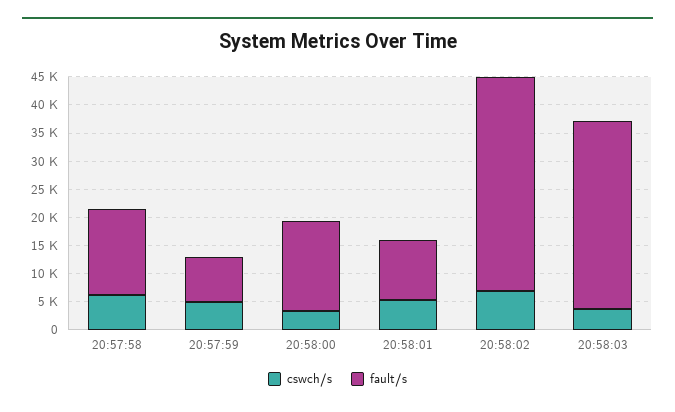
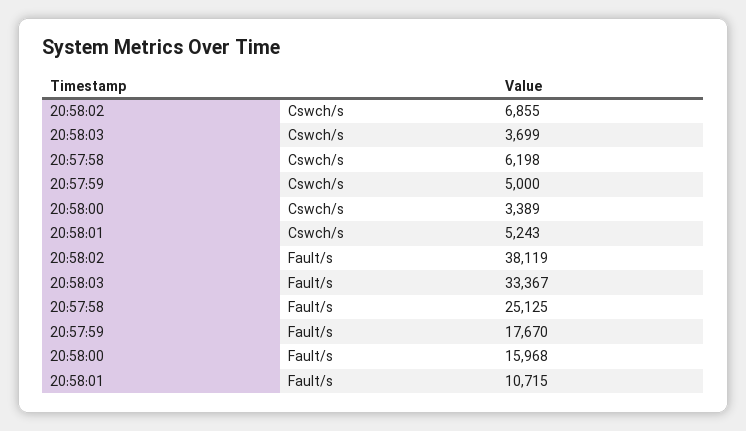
  {
    "cswch/s": {
      "20:57:58": 6198,
      "20:57:59": 5000,
      "20:58:00": 3389,
      "20:58:01": 5243,
      "20:58:02": 6855,
      "20:58:03": 3699
    },
    "fault/s": {
-     "20:57:58": 15000,
+     "20:57:58": 25125,
-     "20:57:59": 7500,
+     "20:57:59": 17670,
      "20:58:00": 15968,
      "20:58:01": 10715,
      "20:58:02": 38119,
      "20:58:03": 33367
    }
  }

